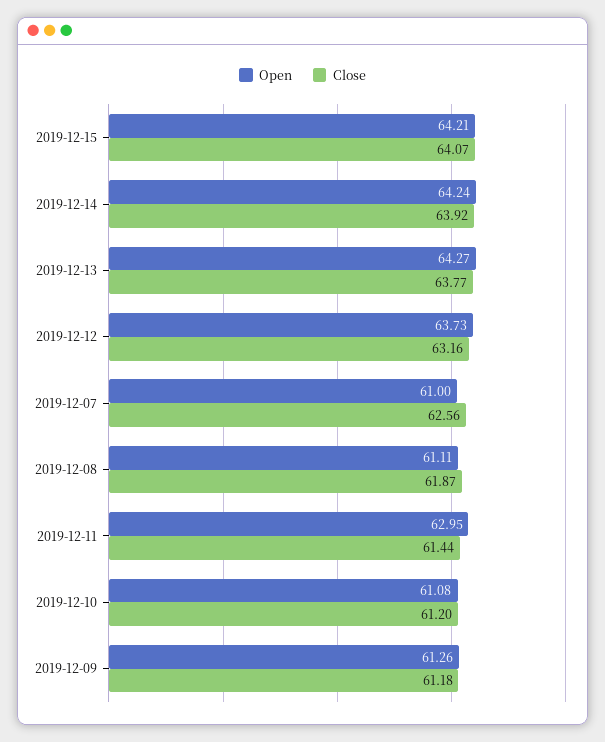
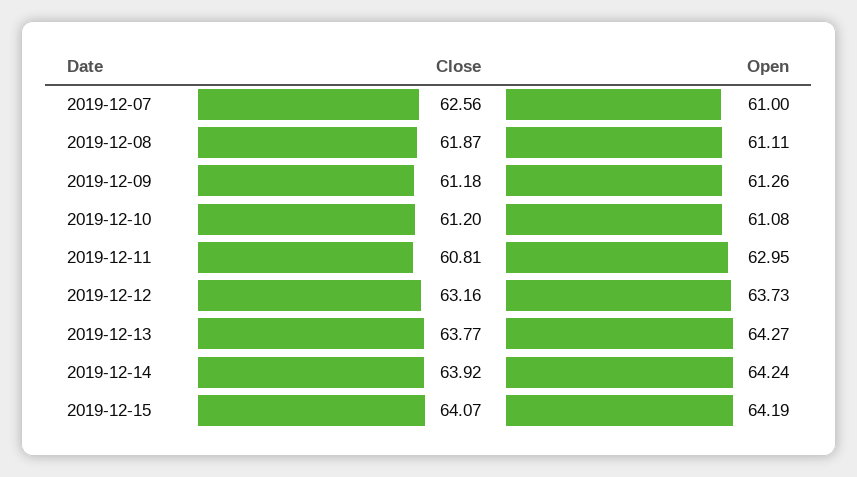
  {
    "Open": {
-     "2019-12-15": 64.21,
+     "2019-12-15": 64.19,
      "2019-12-14": 64.24,
      "2019-12-13": 64.27,
      "2019-12-12": 63.73,
      "2019-12-07": 61,
      "2019-12-08": 61.11,
      "2019-12-11": 62.95,
      "2019-12-10": 61.08,
      "2019-12-09": 61.26
    },
    "Close": {
      "2019-12-15": 64.07,
      "2019-12-14": 63.92,
      "2019-12-13": 63.77,
      "2019-12-12": 63.16,
      "2019-12-07": 62.56,
      "2019-12-08": 61.87,
-     "2019-12-11": 61.44,
+     "2019-12-11": 60.81,
      "2019-12-10": 61.2,
      "2019-12-09": 61.18
    }
  }

